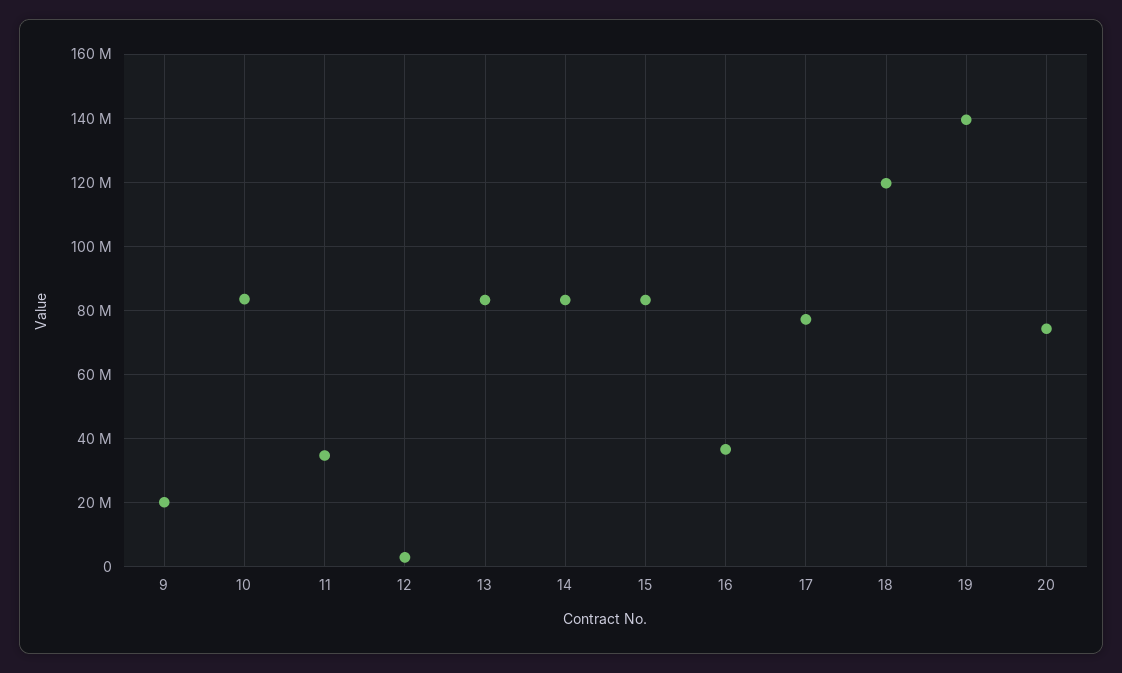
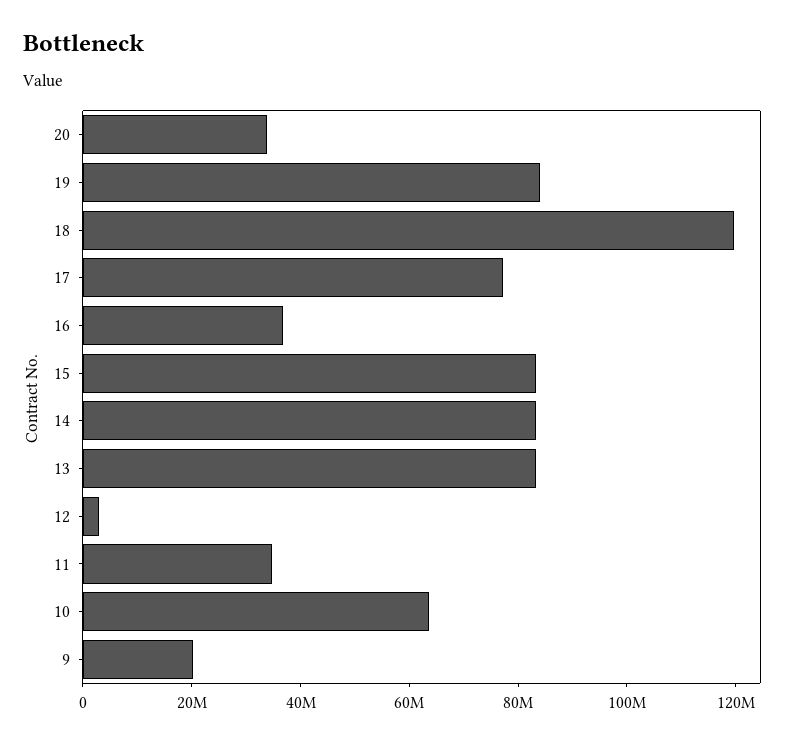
  {
    "9": 20000000,
-   "10": 84000000,
+   "10": 65000000,
    "11": 34000000,
    "12": 4000000,
    "13": 84000000,
    "14": 84000000,
    "15": 84000000,
    "16": 36000000,
    "17": 78000000,
    "18": 120000000,
-   "19": 140000000,
+   "19": 85000000,
-   "20": 74000000
+   "20": 35000000
  }

